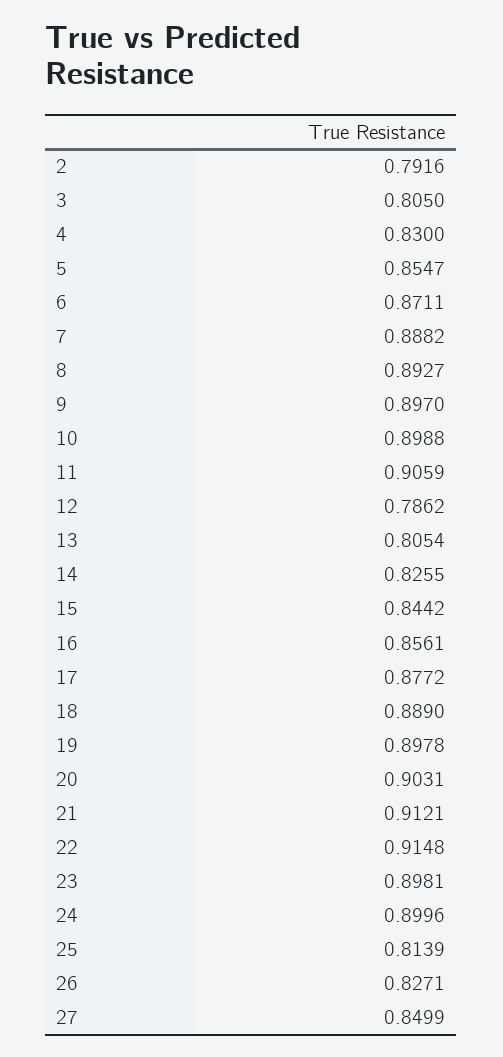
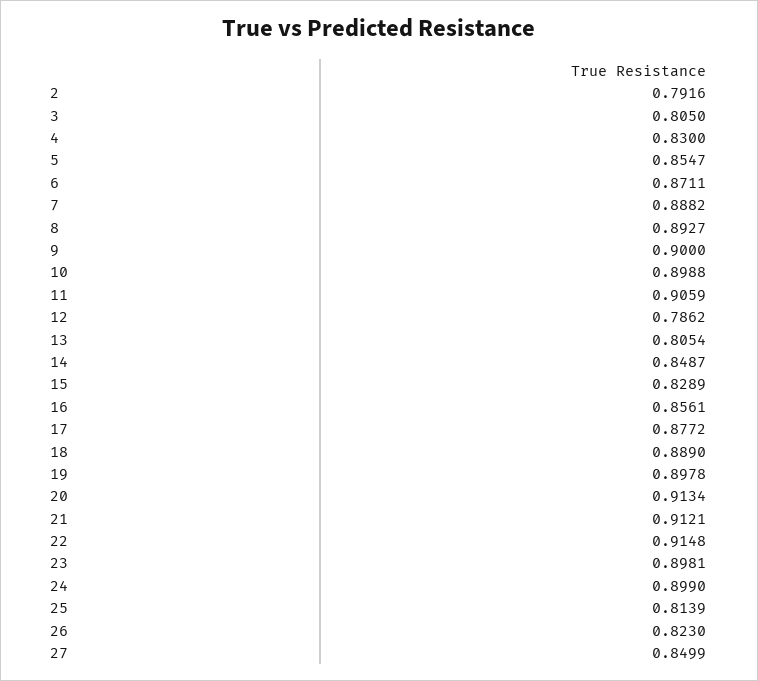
  {
    "2": 0.7916,
    "3": 0.805,
    "4": 0.83,
    "5": 0.8547,
    "6": 0.8711,
    "7": 0.8882,
    "8": 0.8927,
-   "9": 0.897,
+   "9": 0.9,
    "10": 0.8988,
    "11": 0.9059,
    "12": 0.7862,
    "13": 0.8054,
-   "14": 0.8255,
+   "14": 0.8487,
-   "15": 0.8442,
+   "15": 0.8289,
    "16": 0.8561,
    "17": 0.8772,
    "18": 0.889,
    "19": 0.8978,
-   "20": 0.9031,
+   "20": 0.9134,
    "21": 0.9121,
    "22": 0.9148,
    "23": 0.8981,
-   "24": 0.8996,
+   "24": 0.899,
    "25": 0.8139,
-   "26": 0.8271,
+   "26": 0.823,
    "27": 0.8499
  }

